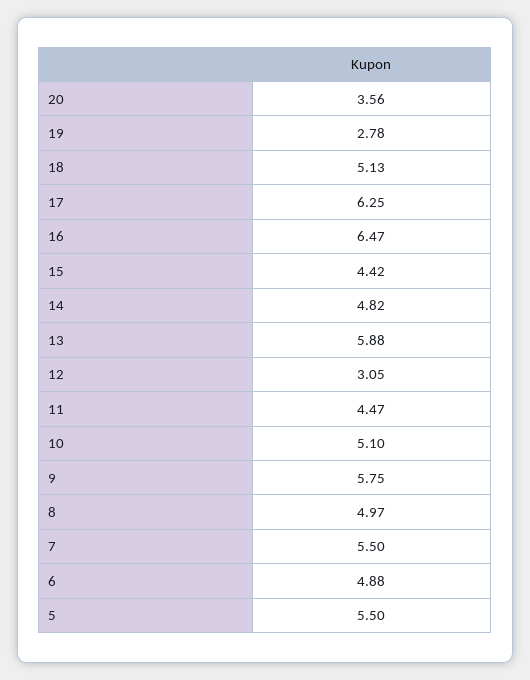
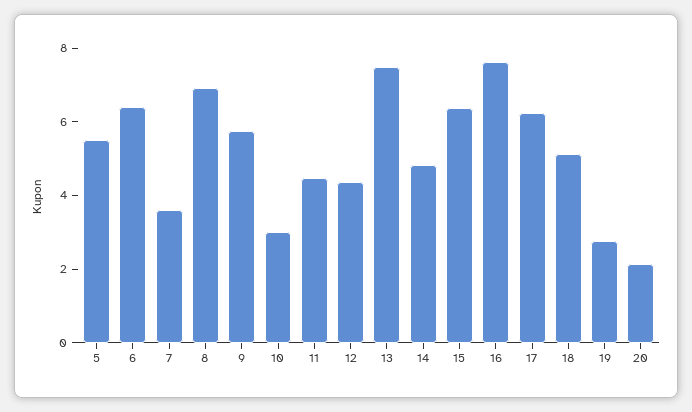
  {
-   "20": 3.56,
+   "20": 2,
    "19": 2.78,
    "18": 5.13,
    "17": 6.25,
-   "16": 6.47,
+   "16": 7.5,
-   "15": 4.42,
+   "15": 6.5,
    "14": 4.82,
-   "13": 5.88,
+   "13": 7.5,
-   "12": 3.05,
+   "12": 4.5,
    "11": 4.47,
-   "10": 5.1,
+   "10": 3,
    "9": 5.75,
-   "8": 4.97,
+   "8": 7,
-   "7": 5.5,
+   "7": 3.5,
-   "6": 4.88,
+   "6": 6.5,
    "5": 5.5
  }

